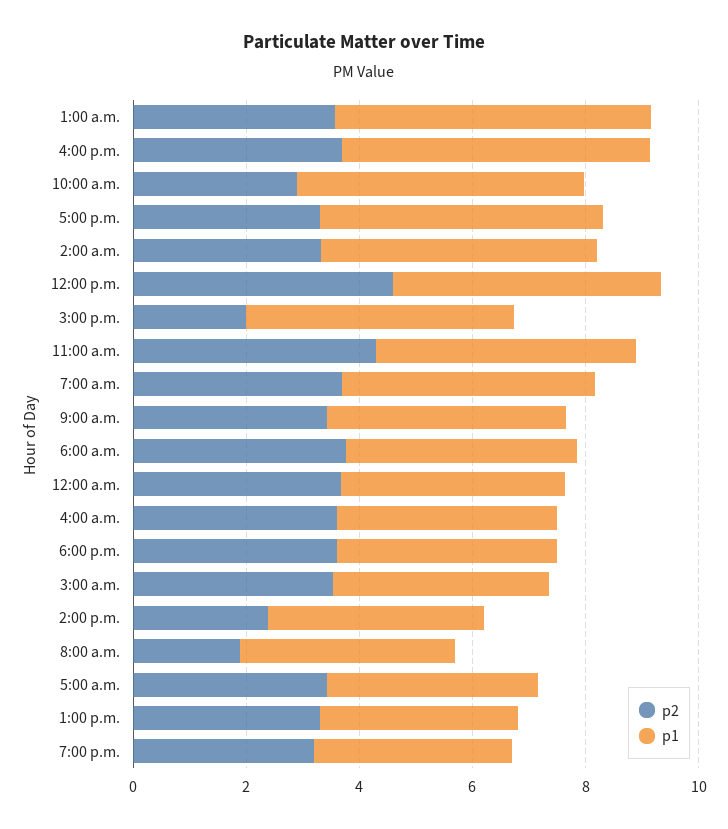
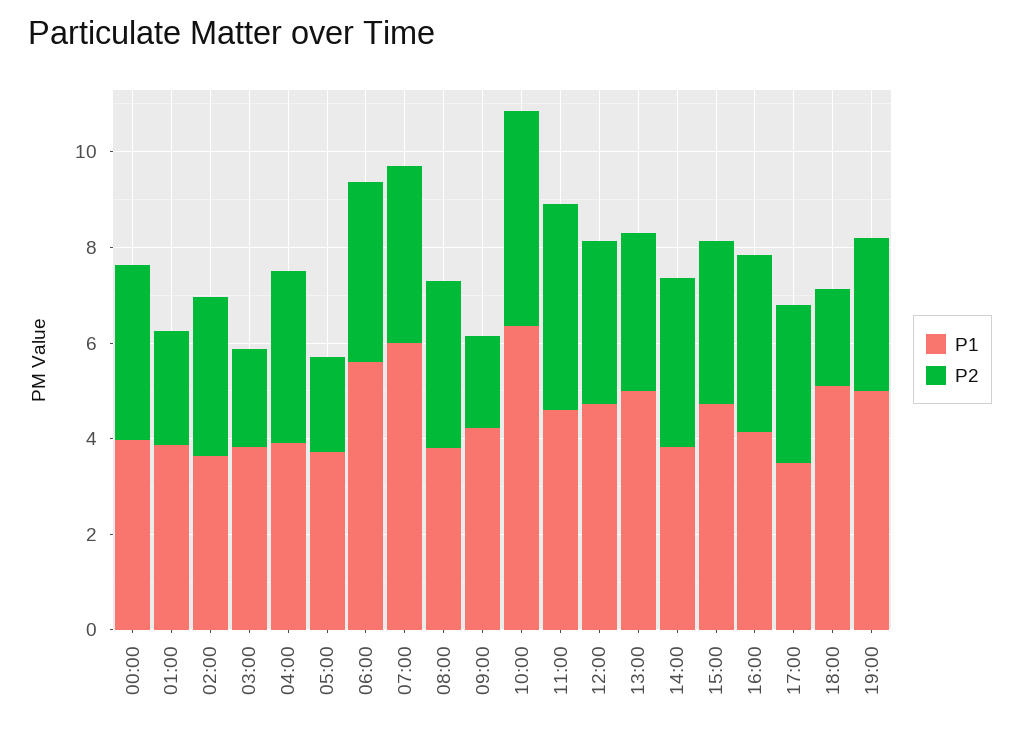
  {
    "p2": {
-     "1:00 a.m.": 3.5,
+     "1:00 a.m.": 2.5,
      "4:00 p.m.": 3.5,
-     "10:00 a.m.": 3,
+     "10:00 a.m.": 4.5,
      "5:00 p.m.": 3.5,
      "2:00 a.m.": 3.5,
-     "12:00 p.m.": 4.5,
+     "12:00 p.m.": 3.5,
-     "3:00 p.m.": 2,
+     "3:00 p.m.": 3.5,
      "11:00 a.m.": 4.5,
      "7:00 a.m.": 3.5,
-     "9:00 a.m.": 3.5,
+     "9:00 a.m.": 2,
      "6:00 a.m.": 4,
      "12:00 a.m.": 3.5,
      "4:00 a.m.": 3.5,
-     "6:00 p.m.": 3.5,
+     "6:00 p.m.": 2,
-     "3:00 a.m.": 3.5,
+     "3:00 a.m.": 2,
-     "2:00 p.m.": 2.5,
+     "2:00 p.m.": 3.5,
-     "8:00 a.m.": 2,
+     "8:00 a.m.": 3.5,
-     "5:00 a.m.": 3.5,
+     "5:00 a.m.": 2,
      "1:00 p.m.": 3.5,
      "7:00 p.m.": 3
    },
    "p1": {
-     "1:00 a.m.": 5.5,
+     "1:00 a.m.": 4,
-     "4:00 p.m.": 5.5,
+     "4:00 p.m.": 4,
-     "10:00 a.m.": 5,
+     "10:00 a.m.": 6.5,
-     "5:00 p.m.": 5,
+     "5:00 p.m.": 3.5,
-     "2:00 a.m.": 5,
+     "2:00 a.m.": 3.5,
      "12:00 p.m.": 4.5,
      "3:00 p.m.": 4.5,
      "11:00 a.m.": 4.5,
-     "7:00 a.m.": 4.5,
+     "7:00 a.m.": 6,
      "9:00 a.m.": 4,
-     "6:00 a.m.": 4,
+     "6:00 a.m.": 5.5,
      "12:00 a.m.": 4,
      "4:00 a.m.": 4,
-     "6:00 p.m.": 4,
+     "6:00 p.m.": 5,
      "3:00 a.m.": 4,
      "2:00 p.m.": 4,
      "8:00 a.m.": 4,
      "5:00 a.m.": 3.5,
-     "1:00 p.m.": 3.5,
+     "1:00 p.m.": 5,
-     "7:00 p.m.": 3.5
+     "7:00 p.m.": 5
    }
  }

